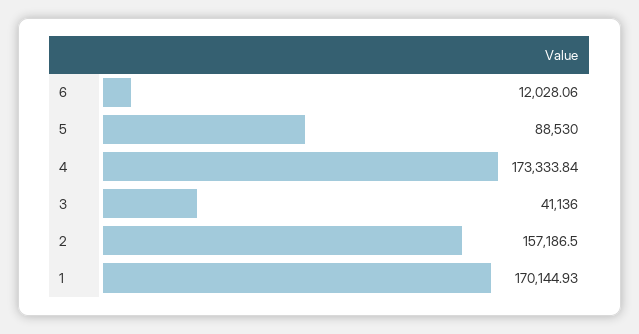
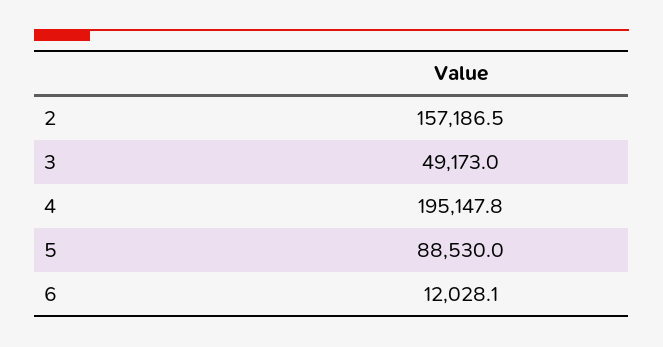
  {
    "6": 12028.06,
    "5": 88530,
-   "4": 173333.84,
+   "4": 195147.8,
-   "3": 41136,
+   "3": 49173,
-   "2": 157186.5,
+   "2": 157186.5
-   "1": 170144.93
  }

